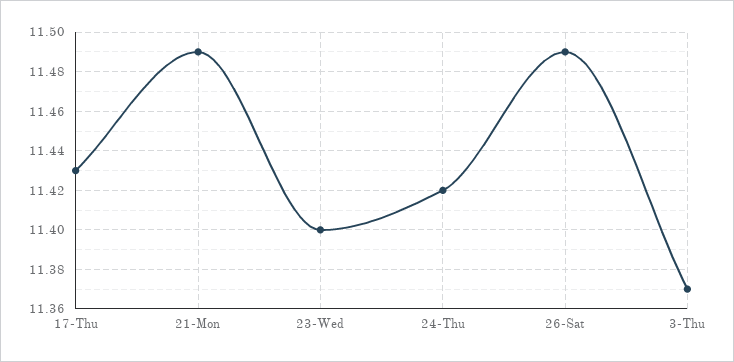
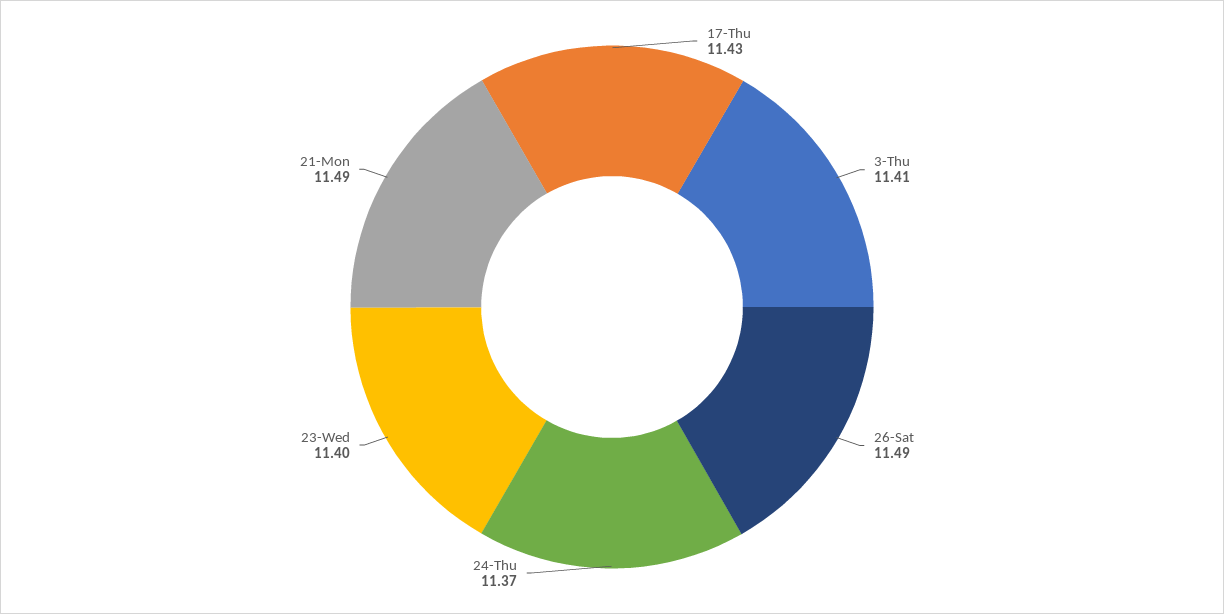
  {
    "17-Thu": 11.43,
    "21-Mon": 11.49,
    "23-Wed": 11.4,
-   "24-Thu": 11.42,
+   "24-Thu": 11.37,
    "26-Sat": 11.49,
-   "3-Thu": 11.37
+   "3-Thu": 11.41
  }

